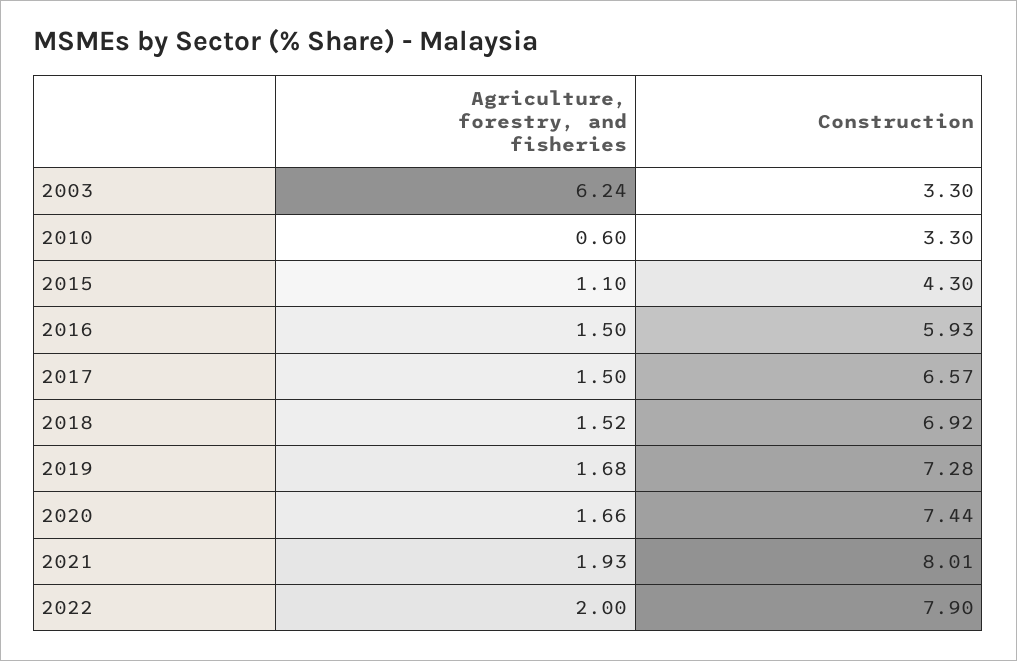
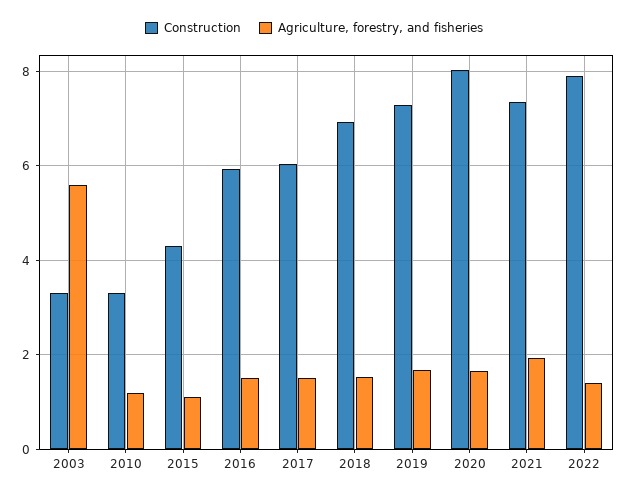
  {
    "Agriculture, forestry, and fisheries": {
-     "2003": 6.24,
+     "2003": 5.6,
-     "2010": 0.6,
+     "2010": 1.2,
      "2015": 1.1,
      "2016": 1.5,
      "2017": 1.5,
      "2018": 1.52,
      "2019": 1.68,
      "2020": 1.66,
      "2021": 1.93,
-     "2022": 2
+     "2022": 1.4
    },
    "Construction": {
      "2003": 3.3,
      "2010": 3.3,
      "2015": 4.3,
      "2016": 5.93,
-     "2017": 6.57,
+     "2017": 6,
      "2018": 6.92,
      "2019": 7.28,
-     "2020": 7.44,
+     "2020": 8,
-     "2021": 8.01,
+     "2021": 7.4,
      "2022": 7.9
    }
  }

